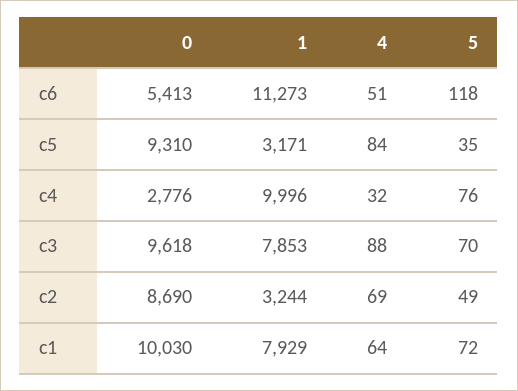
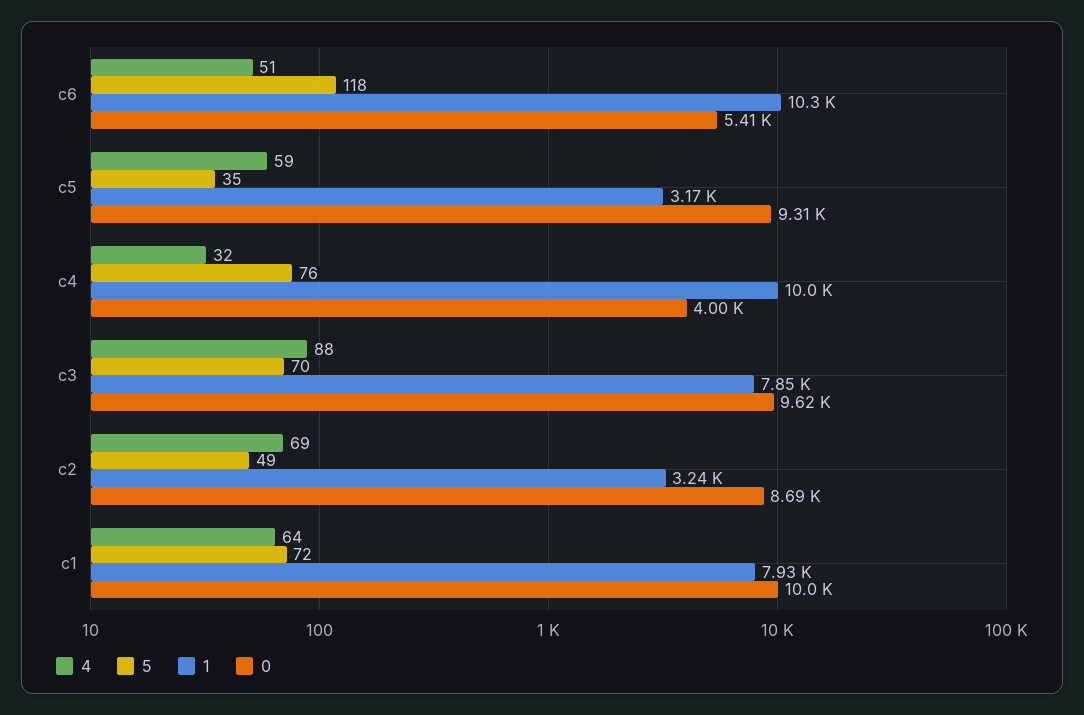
  {
    "0": {
      "c6": 5413,
      "c5": 9310,
-     "c4": 2776,
+     "c4": 4000,
      "c3": 9618,
      "c2": 8690,
      "c1": 10030
    },
    "1": {
-     "c6": 11273,
+     "c6": 10300,
      "c5": 3171,
      "c4": 9996,
      "c3": 7853,
      "c2": 3244,
      "c1": 7929
    },
    "4": {
      "c6": 51,
-     "c5": 84,
+     "c5": 59,
      "c4": 32,
      "c3": 88,
      "c2": 69,
      "c1": 64
    },
    "5": {
      "c6": 118,
      "c5": 35,
      "c4": 76,
      "c3": 70,
      "c2": 49,
      "c1": 72
    }
  }

